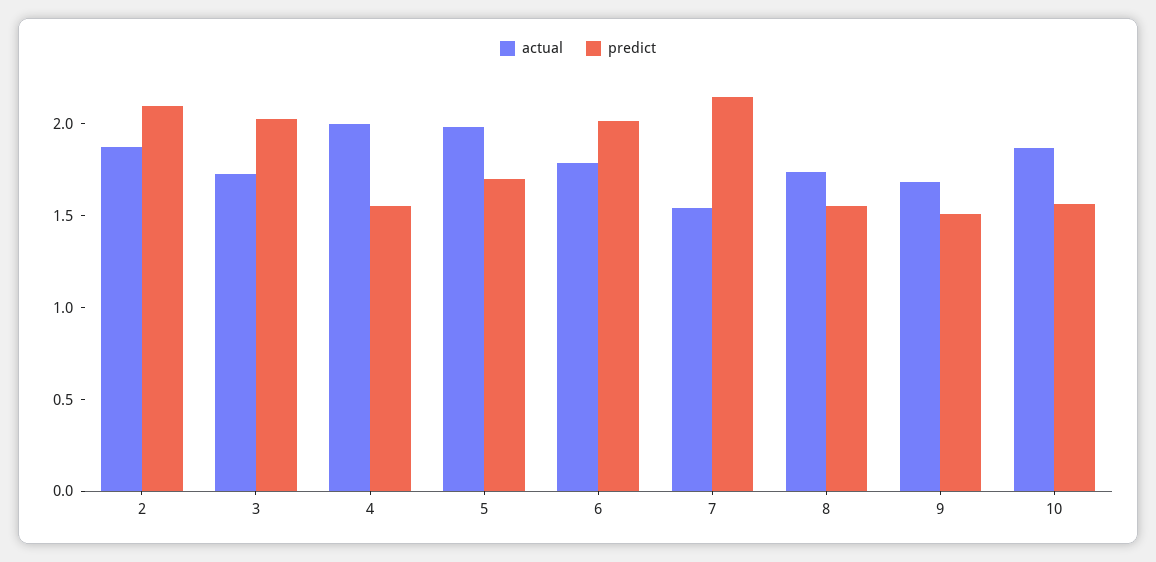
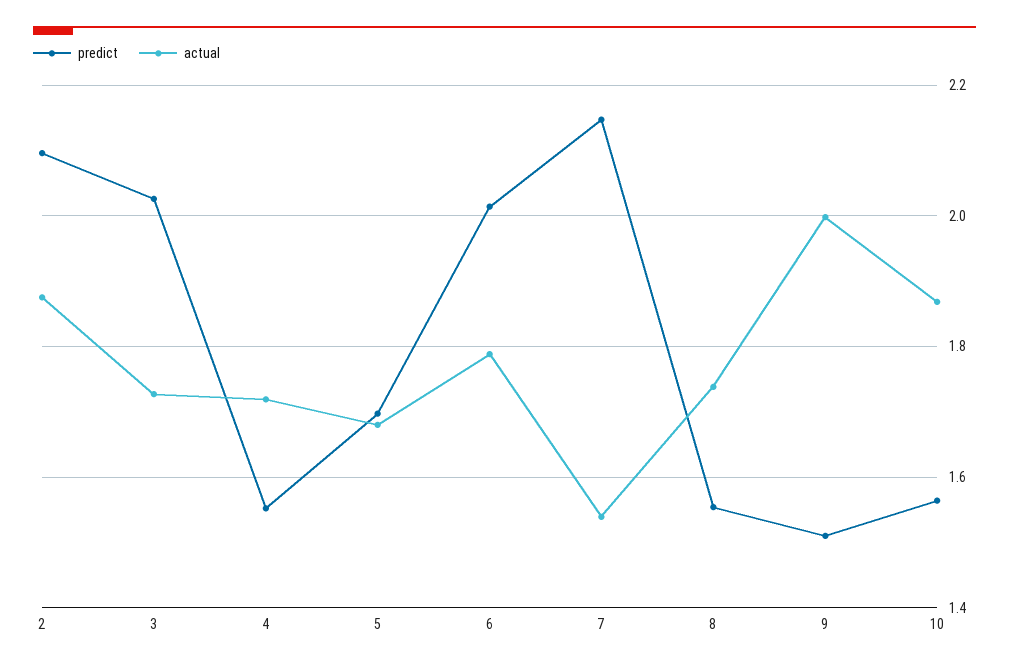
  {
    "actual": {
      "2": 1.88,
      "3": 1.72,
-     "4": 2,
+     "4": 1.72,
-     "5": 2,
+     "5": 1.68,
      "6": 1.78,
      "7": 1.54,
      "8": 1.74,
-     "9": 1.7,
+     "9": 2,
      "10": 1.86
    },
    "predict": {
      "2": 2.1,
      "3": 2.02,
      "4": 1.56,
      "5": 1.7,
      "6": 2.02,
      "7": 2.14,
      "8": 1.56,
      "9": 1.52,
      "10": 1.56
    }
  }

